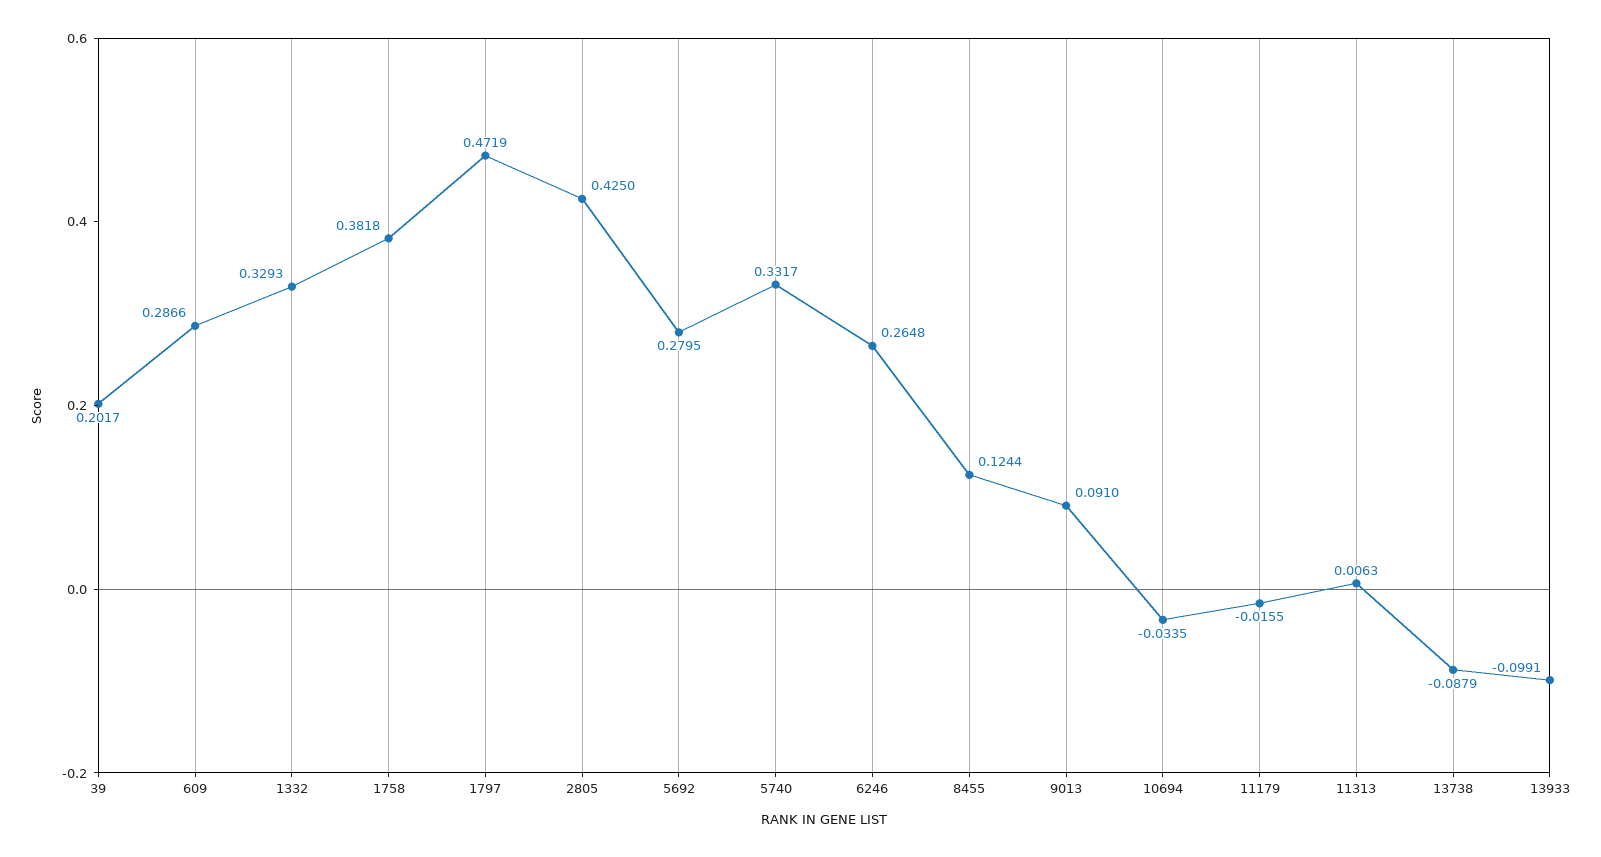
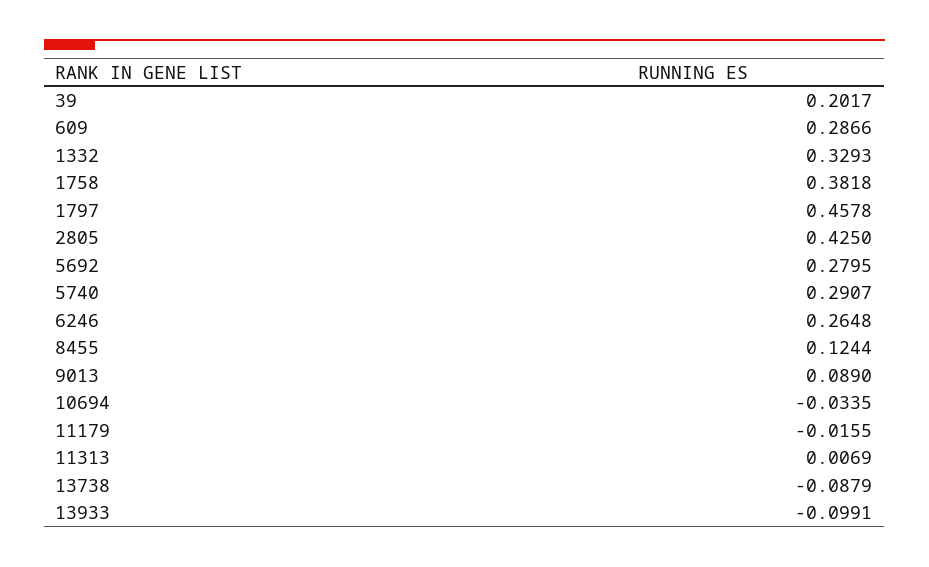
  {
    "39": 0.2017,
    "609": 0.2866,
    "1332": 0.3293,
    "1758": 0.3818,
-   "1797": 0.4719,
+   "1797": 0.4578,
    "2805": 0.425,
    "5692": 0.2795,
-   "5740": 0.3317,
+   "5740": 0.2907,
    "6246": 0.2648,
    "8455": 0.1244,
-   "9013": 0.091,
+   "9013": 0.089,
    "10694": -0.0335,
    "11179": -0.0155,
-   "11313": 0.0063,
+   "11313": 0.0069,
    "13738": -0.0879,
    "13933": -0.0991
  }

